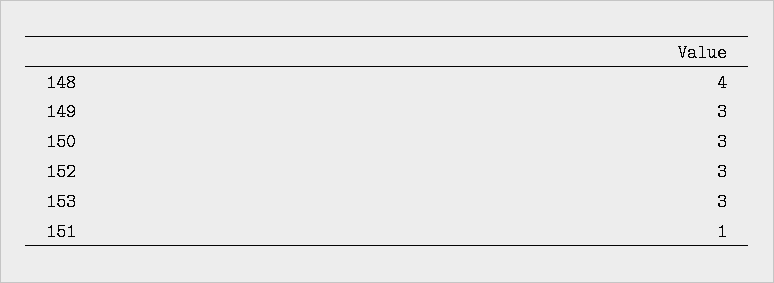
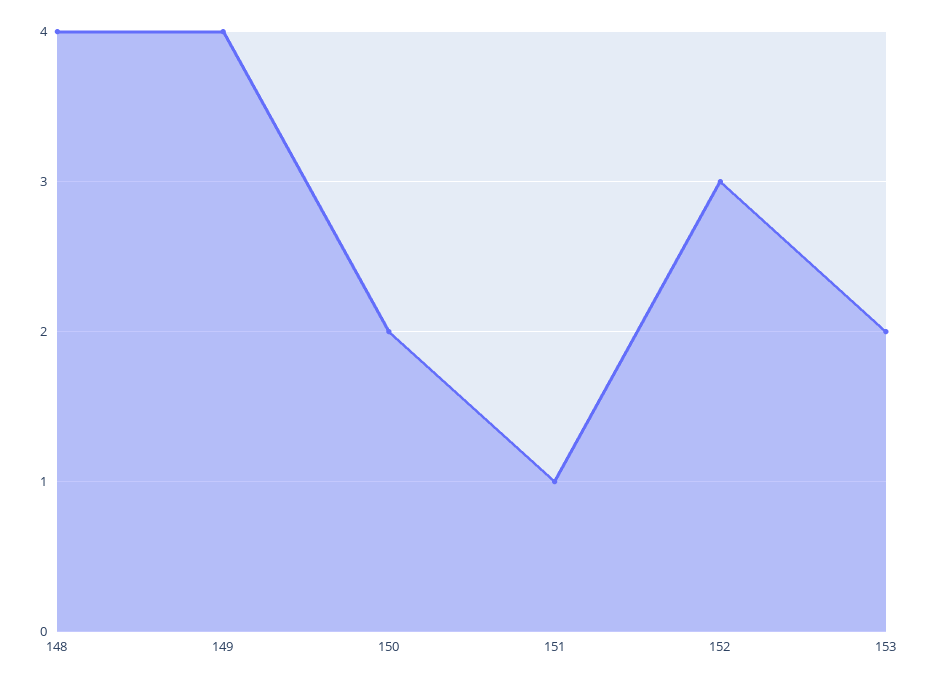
  {
    "148": 4,
-   "149": 3,
+   "149": 4,
-   "150": 3,
+   "150": 2,
    "152": 3,
-   "153": 3,
+   "153": 2,
    "151": 1
  }

